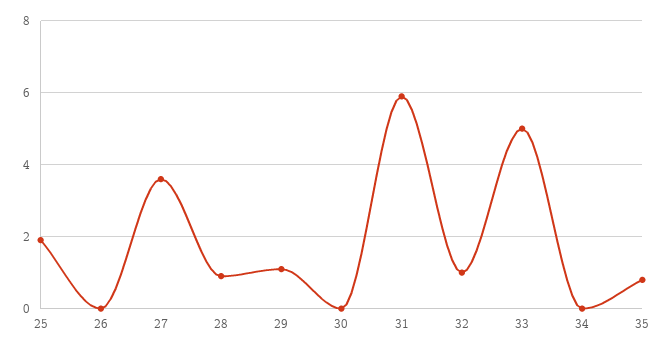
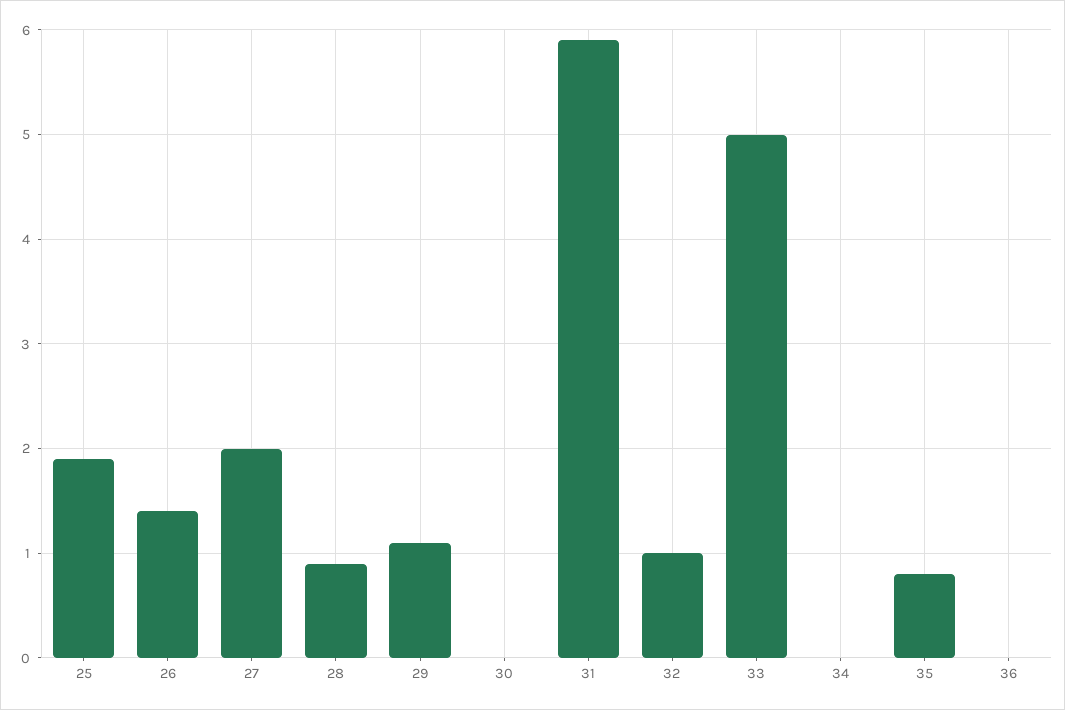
  {
    "25": 1.9,
-   "26": 0,
+   "26": 1.4,
-   "27": 3.5,
+   "27": 2,
    "28": 0.9,
    "29": 1.1,
    "30": 0,
    "31": 5.9,
    "32": 1,
    "33": 5,
    "34": 0,
-   "35": 0.8
+   "35": 0.8,
+   "36": 0
  }

